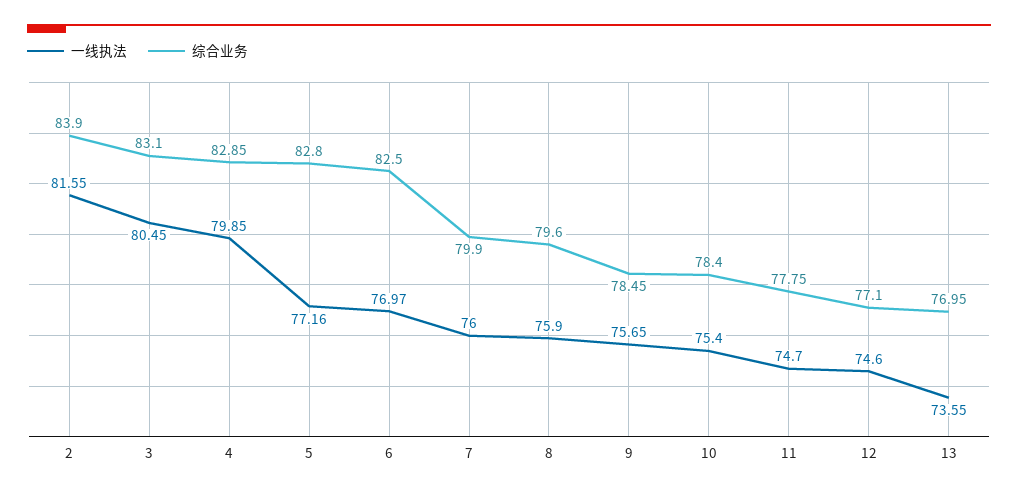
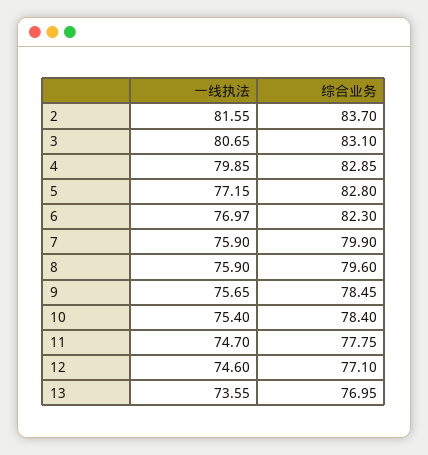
  {
    "一线执法": {
      "2": 81.55,
-     "3": 80.45,
+     "3": 80.65,
      "4": 79.85,
-     "5": 77.16,
+     "5": 77.15,
      "6": 76.97,
-     "7": 76,
+     "7": 75.9,
      "8": 75.9,
      "9": 75.65,
      "10": 75.4,
      "11": 74.7,
      "12": 74.6,
      "13": 73.55
    },
    "综合业务": {
-     "2": 83.9,
+     "2": 83.7,
      "3": 83.1,
      "4": 82.85,
      "5": 82.8,
-     "6": 82.5,
+     "6": 82.3,
      "7": 79.9,
      "8": 79.6,
      "9": 78.45,
      "10": 78.4,
      "11": 77.75,
      "12": 77.1,
      "13": 76.95
    }
  }

